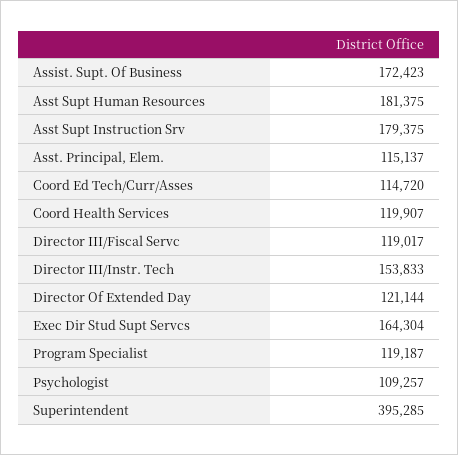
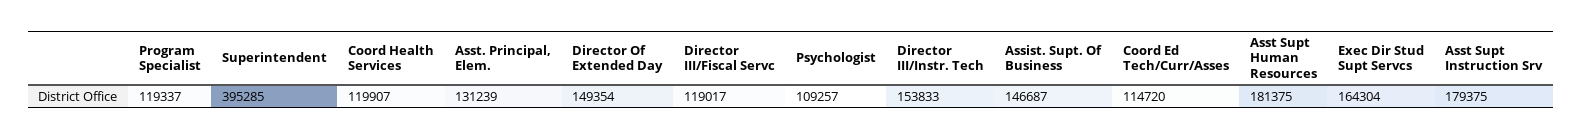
  {
-   "Assist. Supt. Of Business": 172423,
+   "Assist. Supt. Of Business": 146687,
    "Asst Supt Human Resources": 181375,
    "Asst Supt Instruction Srv": 179375,
-   "Asst. Principal, Elem.": 115137,
+   "Asst. Principal, Elem.": 131239,
    "Coord Ed Tech/Curr/Asses": 114720,
    "Coord Health Services": 119907,
    "Director III/Fiscal Servc": 119017,
    "Director III/Instr. Tech": 153833,
-   "Director Of Extended Day": 121144,
+   "Director Of Extended Day": 149354,
    "Exec Dir Stud Supt Servcs": 164304,
-   "Program Specialist": 119187,
+   "Program Specialist": 119337,
    "Psychologist": 109257,
    "Superintendent": 395285
  }

